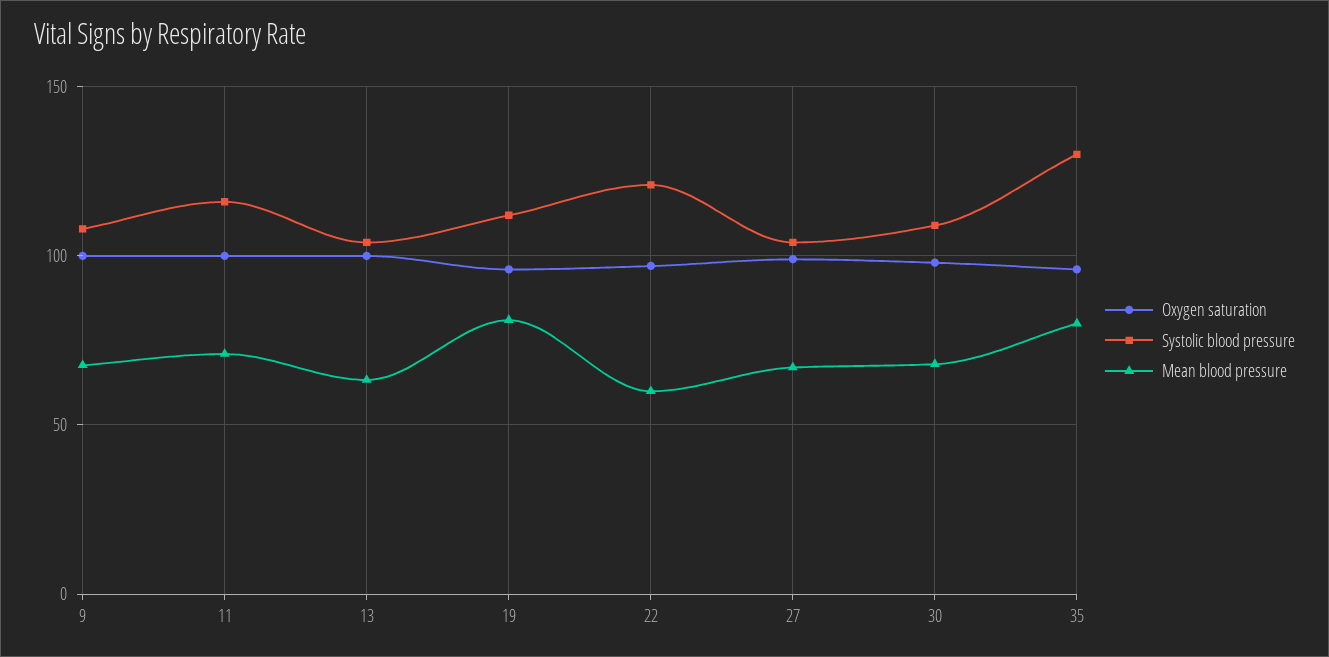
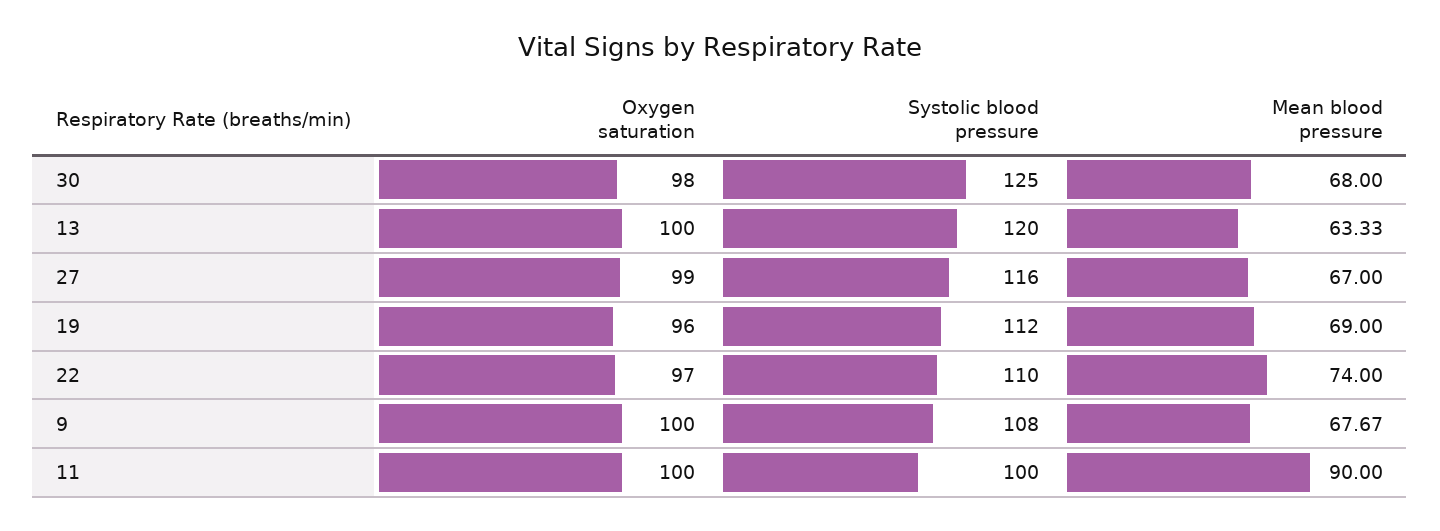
  {
    "Oxygen saturation": {
      "9": 100,
      "11": 100,
      "13": 100,
      "19": 96,
      "22": 97,
      "27": 99,
-     "30": 98,
+     "30": 98
-     "35": 95
    },
    "Systolic blood pressure": {
      "9": 108,
-     "11": 115,
+     "11": 100,
-     "13": 105,
+     "13": 120,
      "19": 112,
-     "22": 120,
+     "22": 110,
-     "27": 105,
+     "27": 116,
-     "30": 110,
+     "30": 125
-     "35": 130
    },
    "Mean blood pressure": {
      "9": 67.67,
-     "11": 70,
+     "11": 90,
      "13": 63.33,
-     "19": 80,
+     "19": 69,
-     "22": 60,
+     "22": 74,
      "27": 67,
-     "30": 68,
+     "30": 68
-     "35": 80
    }
  }

